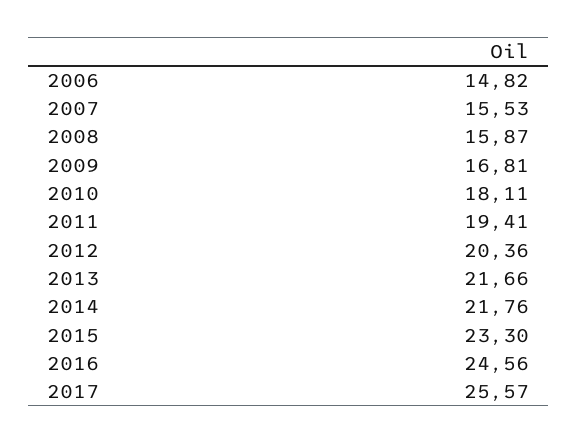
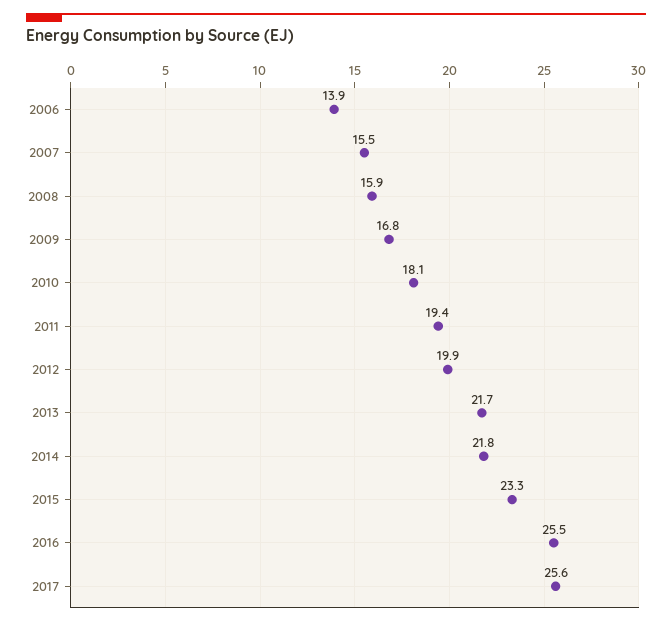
  {
-   "2006": 14.82,
+   "2006": 13.9,
    "2007": 15.53,
    "2008": 15.87,
    "2009": 16.81,
    "2010": 18.11,
    "2011": 19.41,
-   "2012": 20.36,
+   "2012": 19.9,
    "2013": 21.66,
    "2014": 21.76,
    "2015": 23.3,
-   "2016": 24.56,
+   "2016": 25.5,
    "2017": 25.57
  }

